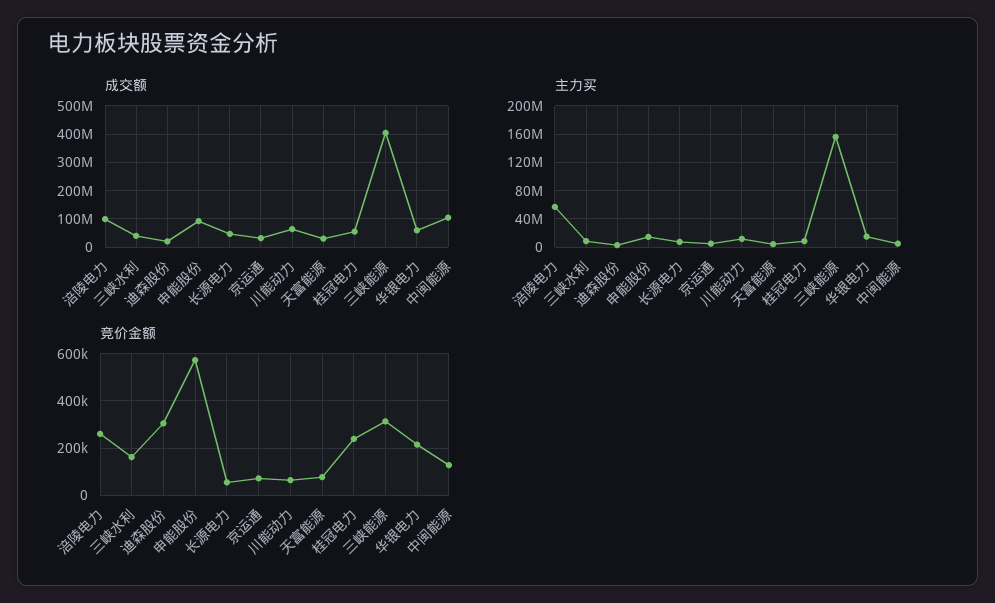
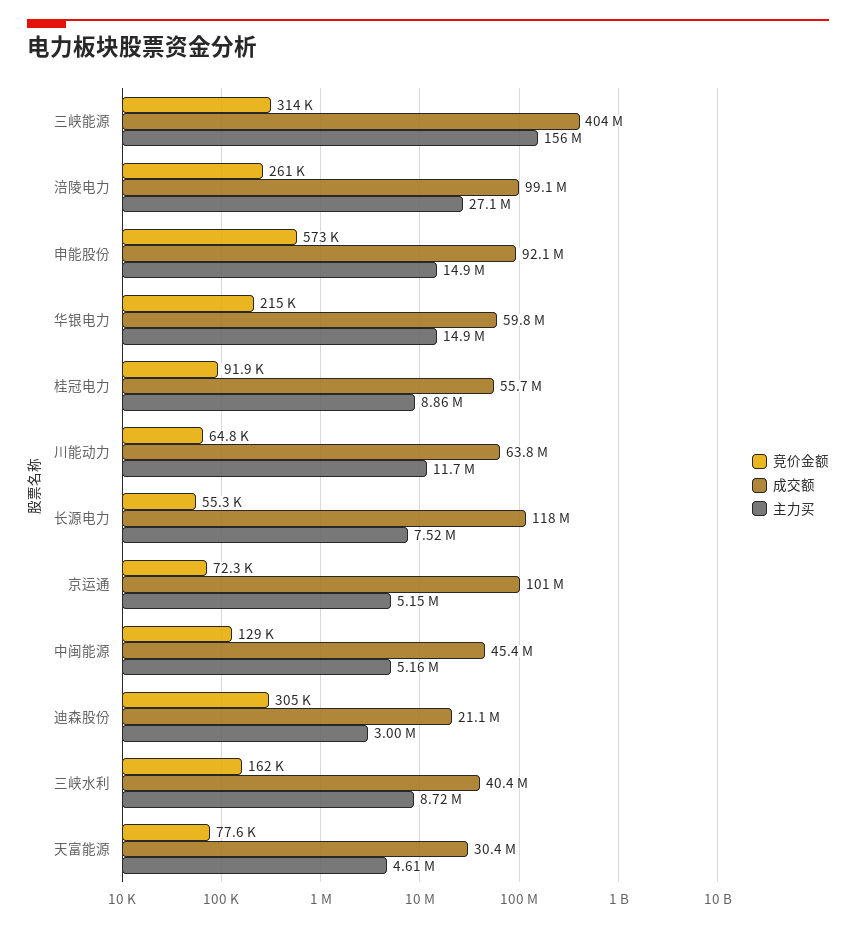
  {
    "成交额": {
      "涪陵电力": 99100000,
      "三峡水利": 40400000,
      "迪森股份": 21100000,
      "申能股份": 92100000,
-     "长源电力": 50000000,
+     "长源电力": 118000000,
-     "京运通": 25000000,
+     "京运通": 101000000,
      "川能动力": 63800000,
      "天富能源": 30400000,
      "桂冠电力": 55700000,
      "三峡能源": 404000000,
      "华银电力": 59800000,
-     "中闽能源": 100000000
+     "中闽能源": 45400000
    },
    "主力买": {
-     "涪陵电力": 60000000,
+     "涪陵电力": 27100000,
      "三峡水利": 8720000,
      "迪森股份": 3000000,
      "申能股份": 14900000,
      "长源电力": 7520000,
      "京运通": 5150000,
      "川能动力": 11700000,
      "天富能源": 4610000,
      "桂冠电力": 8860000,
      "三峡能源": 156000000,
      "华银电力": 14900000,
      "中闽能源": 5160000
    },
    "竞价金额": {
      "涪陵电力": 261000,
      "三峡水利": 162000,
      "迪森股份": 305000,
      "申能股份": 573000,
      "长源电力": 55300,
      "京运通": 72300,
      "川能动力": 64800,
      "天富能源": 77600,
-     "桂冠电力": 250000,
+     "桂冠电力": 91900,
      "三峡能源": 314000,
      "华银电力": 215000,
      "中闽能源": 129000
    }
  }

